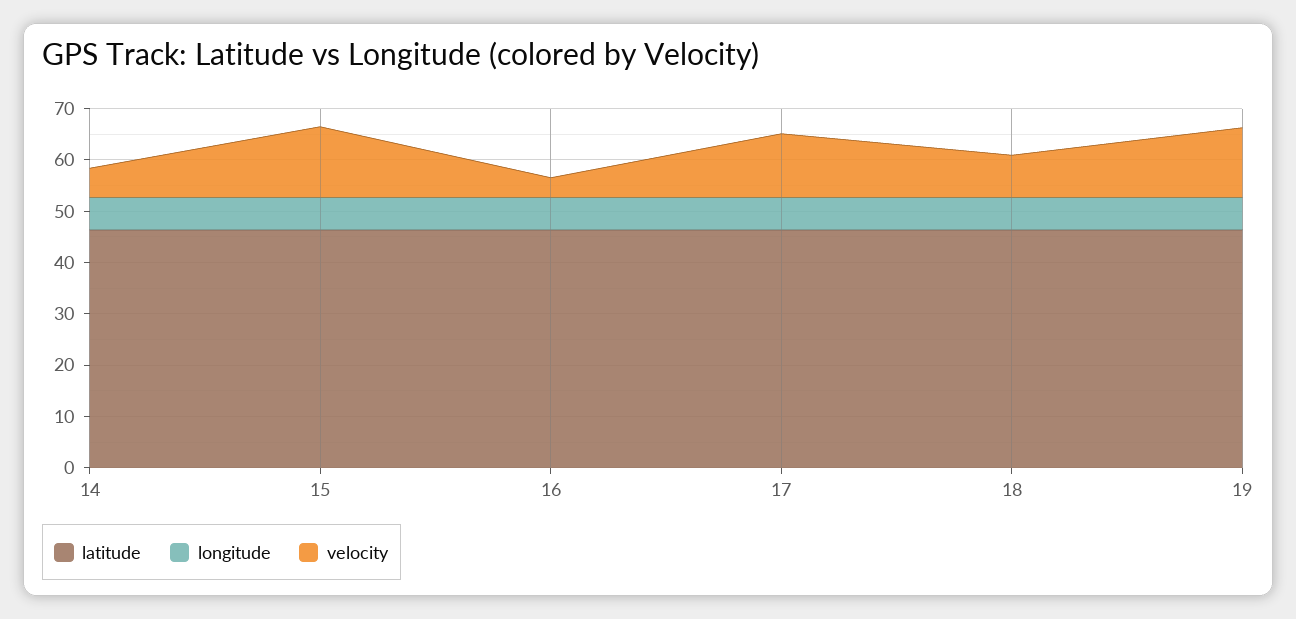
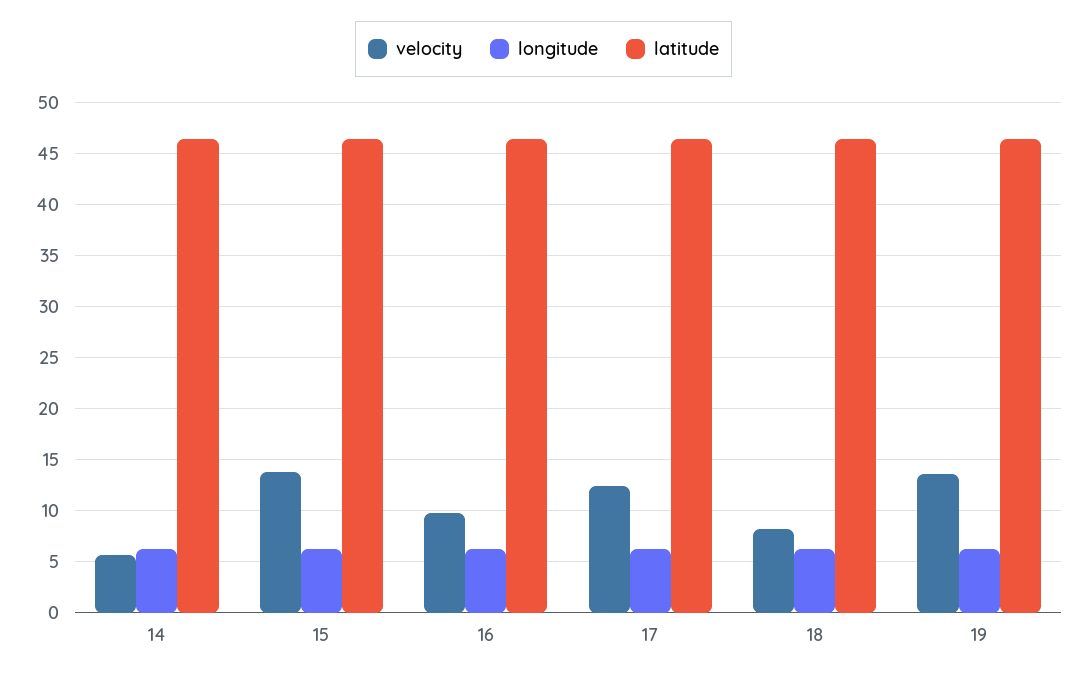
  {
    "latitude": {
      "14": 46,
      "15": 46,
      "16": 46,
      "17": 46,
      "18": 46,
      "19": 46
    },
    "longitude": {
      "14": 6,
      "15": 6,
      "16": 6,
      "17": 6,
      "18": 6,
      "19": 6
    },
    "velocity": {
      "14": 6,
      "15": 14,
-     "16": 4,
+     "16": 10,
      "17": 12,
      "18": 8,
      "19": 14
    }
  }

